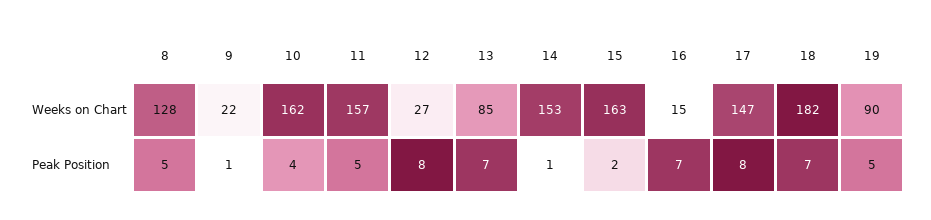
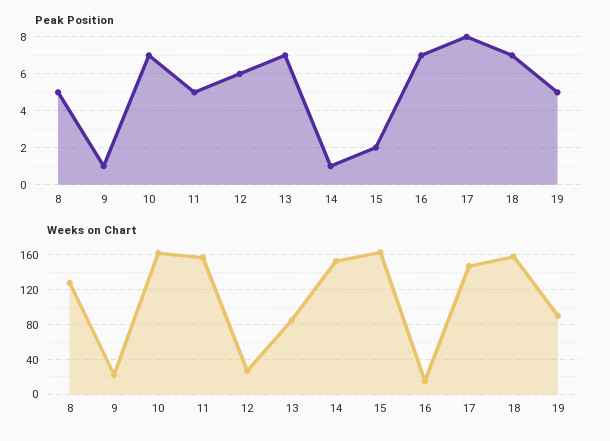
  {
    "Weeks on Chart": {
      "8": 128,
      "9": 22,
      "10": 162,
      "11": 157,
      "12": 27,
      "13": 85,
      "14": 153,
      "15": 163,
      "16": 15,
      "17": 147,
-     "18": 182,
+     "18": 160,
      "19": 90
    },
    "Peak Position": {
      "8": 5,
      "9": 1,
-     "10": 4,
+     "10": 7,
      "11": 5,
-     "12": 8,
+     "12": 6,
      "13": 7,
      "14": 1,
      "15": 2,
      "16": 7,
      "17": 8,
      "18": 7,
      "19": 5
    }
  }

